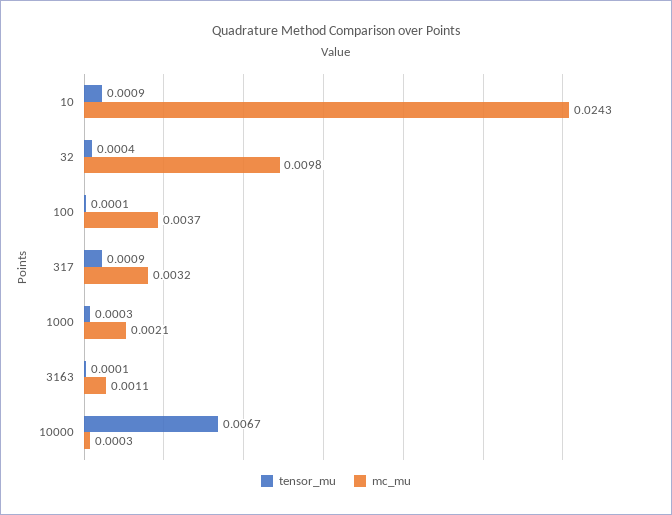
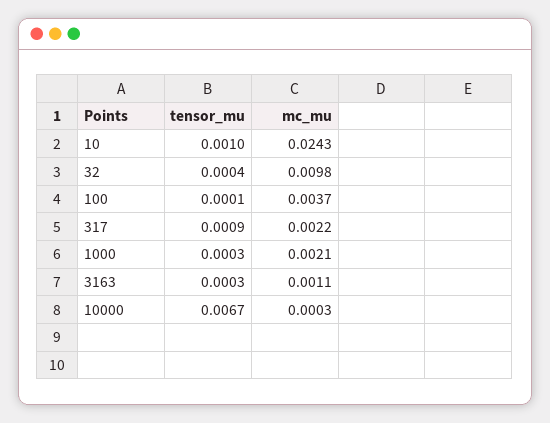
  {
    "tensor_mu": {
-     "10": 0.0009,
+     "10": 0.001,
      "32": 0.0004,
      "100": 0.0001,
      "317": 0.0009,
      "1000": 0.0003,
-     "3163": 0.0001,
+     "3163": 0.0003,
      "10000": 0.0067
    },
    "mc_mu": {
      "10": 0.0243,
      "32": 0.0098,
      "100": 0.0037,
-     "317": 0.0032,
+     "317": 0.0022,
      "1000": 0.0021,
      "3163": 0.0011,
      "10000": 0.0003
    }
  }

